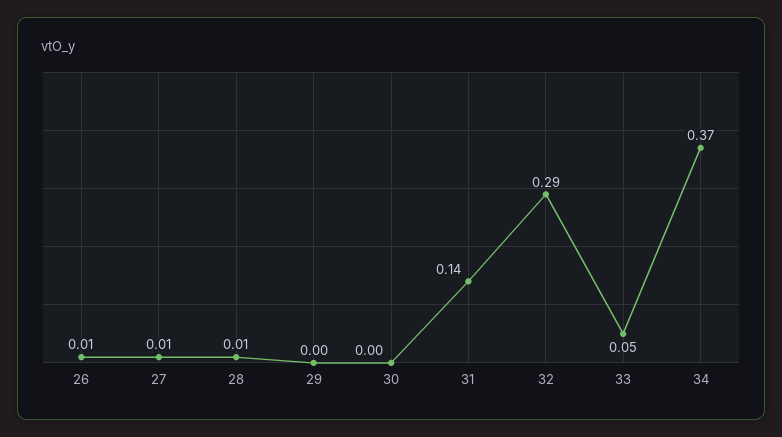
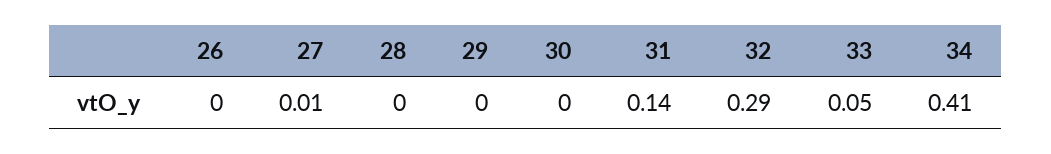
  {
-   "26": 0.01,
+   "26": 0,
    "27": 0.01,
-   "28": 0.01,
+   "28": 0,
    "29": 0,
    "30": 0,
    "31": 0.14,
    "32": 0.29,
    "33": 0.05,
-   "34": 0.37
+   "34": 0.41
  }

